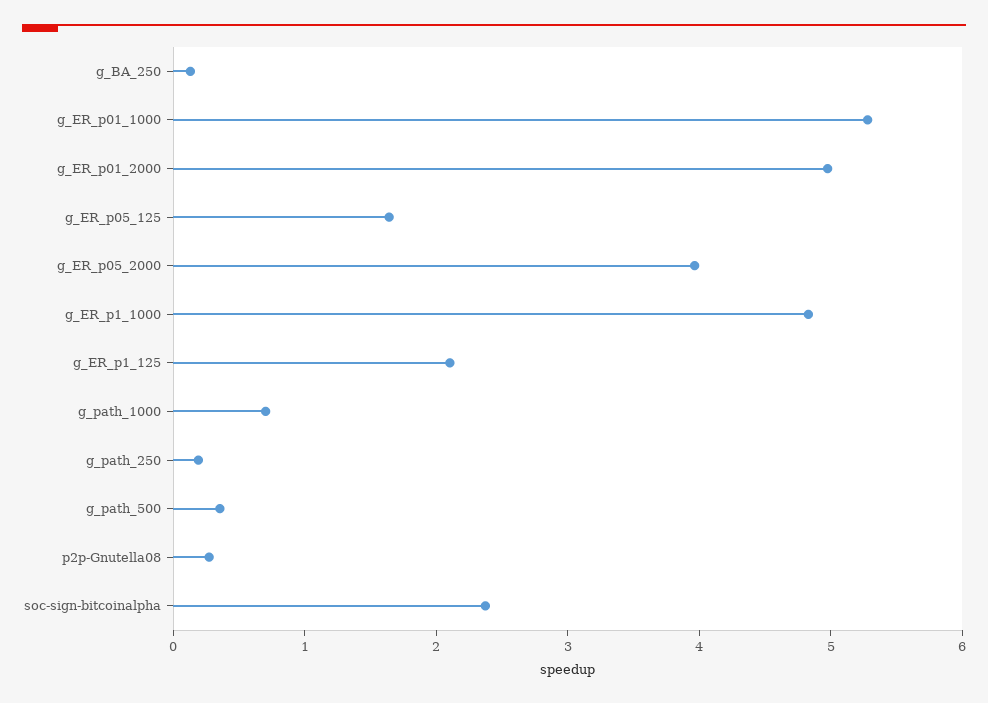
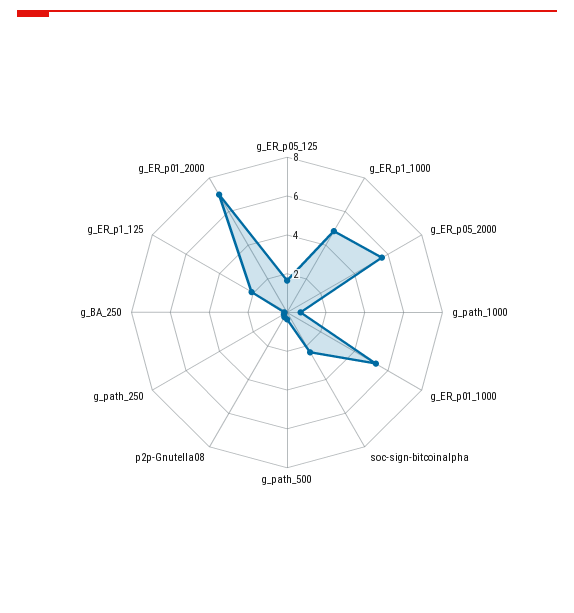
  {
    "g_BA_250": 0.2,
    "g_ER_p01_1000": 5.2,
-   "g_ER_p01_2000": 5,
+   "g_ER_p01_2000": 7,
    "g_ER_p05_125": 1.6,
-   "g_ER_p05_2000": 4,
+   "g_ER_p05_2000": 5.5,
    "g_ER_p1_1000": 4.8,
    "g_ER_p1_125": 2.2,
    "g_path_1000": 0.8,
    "g_path_250": 0.2,
    "g_path_500": 0.4,
    "p2p-Gnutella08": 0.2,
    "soc-sign-bitcoinalpha": 2.4
  }

